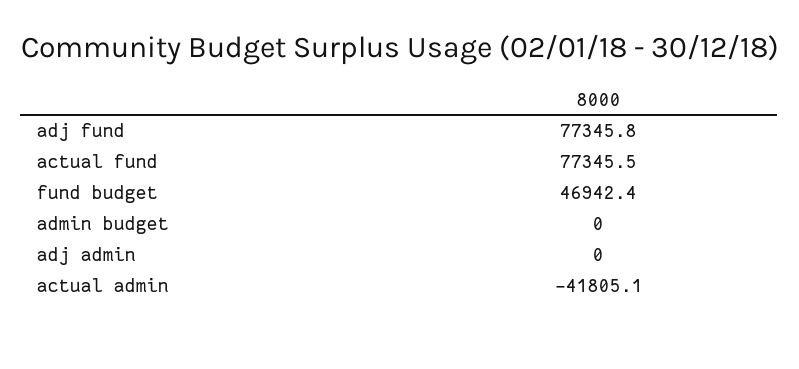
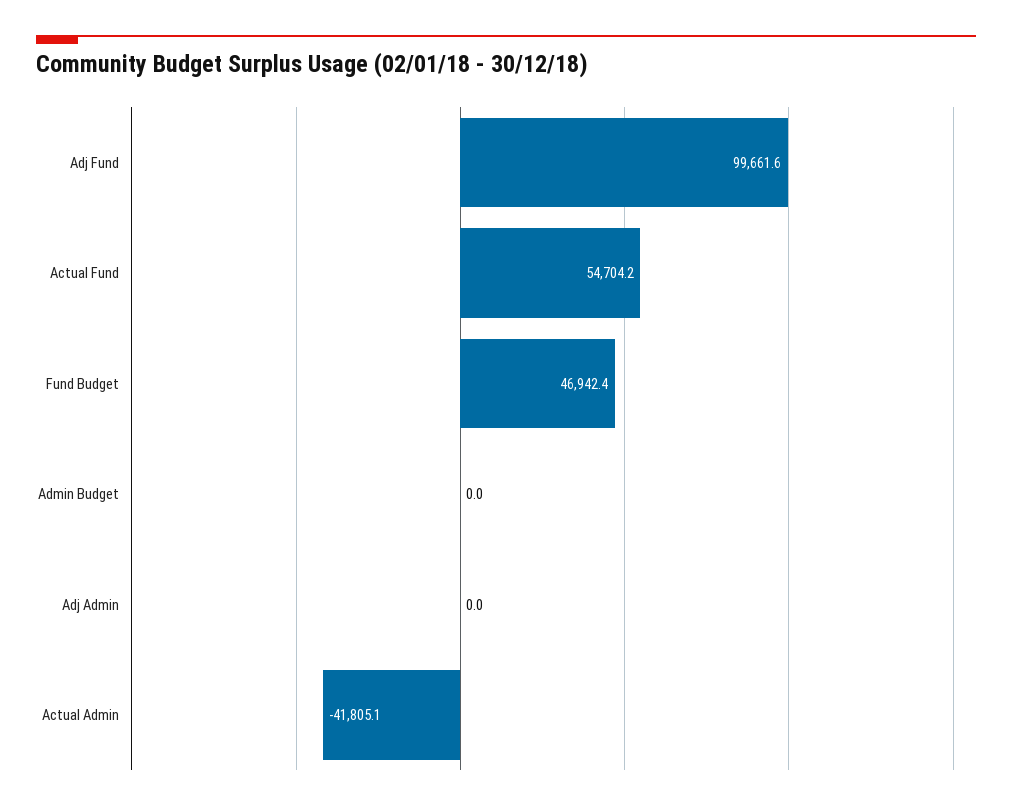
  {
-   "adj fund": 77345.8,
+   "adj fund": 99661.6,
-   "actual fund": 77345.5,
+   "actual fund": 54704.2,
    "fund budget": 46942.4,
    "admin budget": 0,
    "adj admin": 0,
    "actual admin": -41805.1
  }

